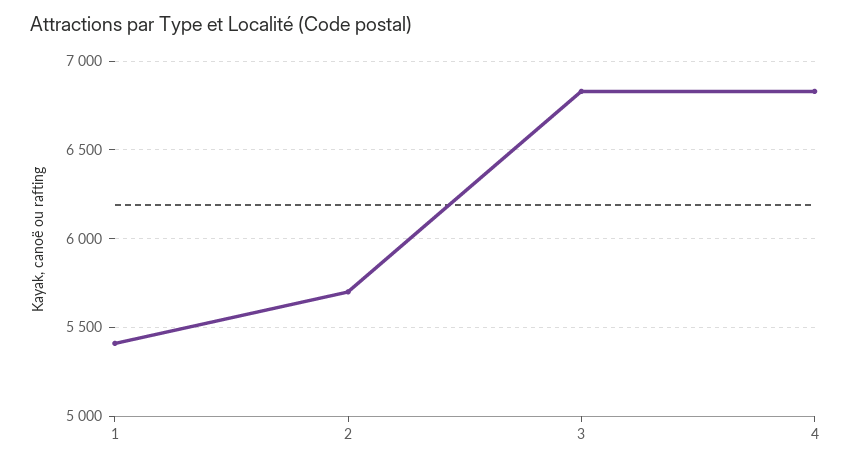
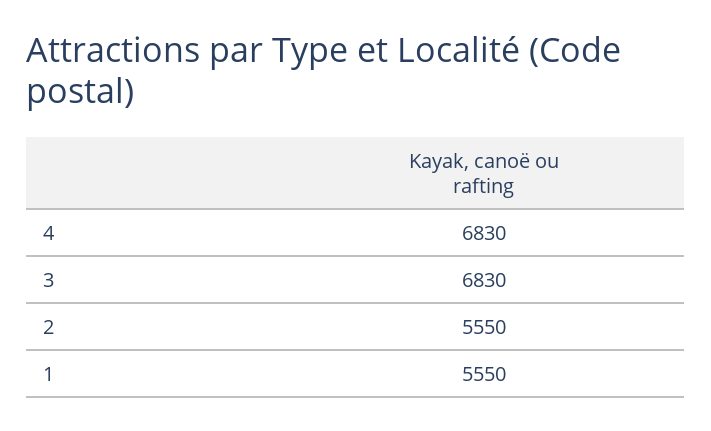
  {
-   "1": 5400,
+   "1": 5550,
-   "2": 5700,
+   "2": 5550,
    "3": 6830,
    "4": 6830
  }

